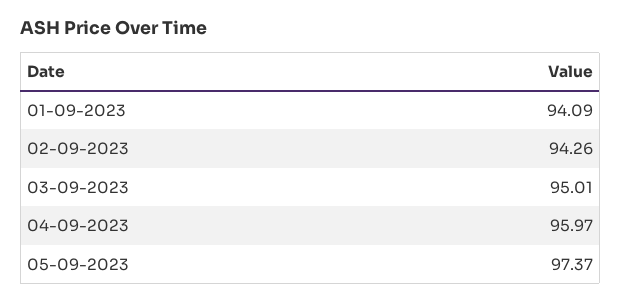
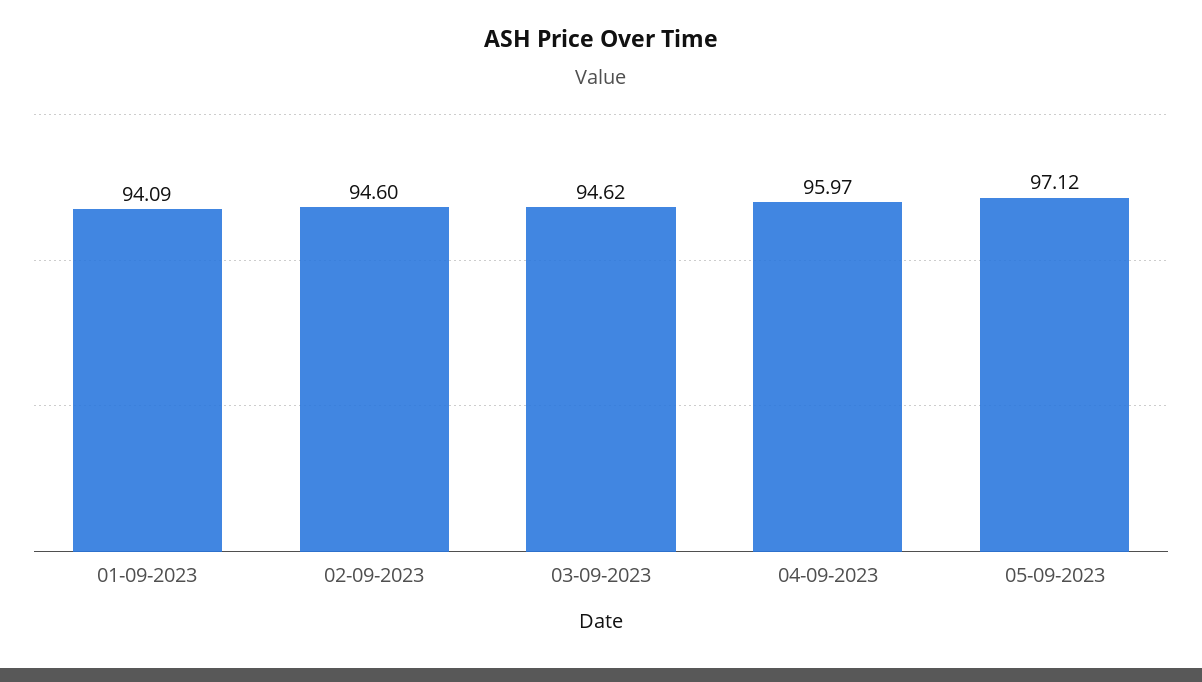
  {
    "01-09-2023": 94.09,
-   "02-09-2023": 94.26,
+   "02-09-2023": 94.6,
-   "03-09-2023": 95.01,
+   "03-09-2023": 94.62,
    "04-09-2023": 95.97,
-   "05-09-2023": 97.37
+   "05-09-2023": 97.12
  }

